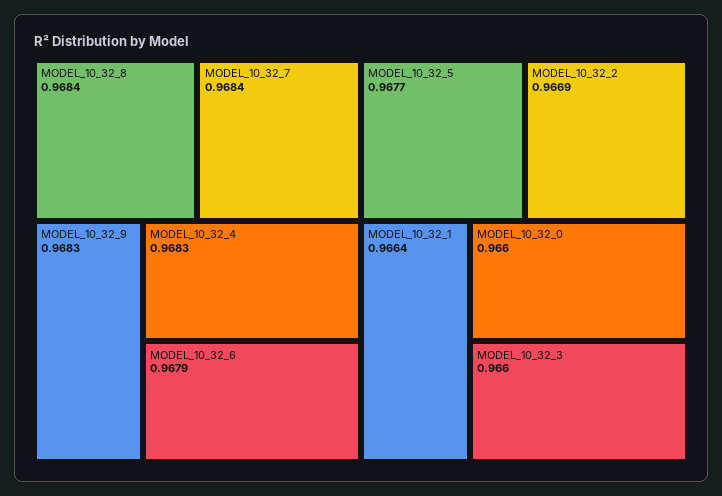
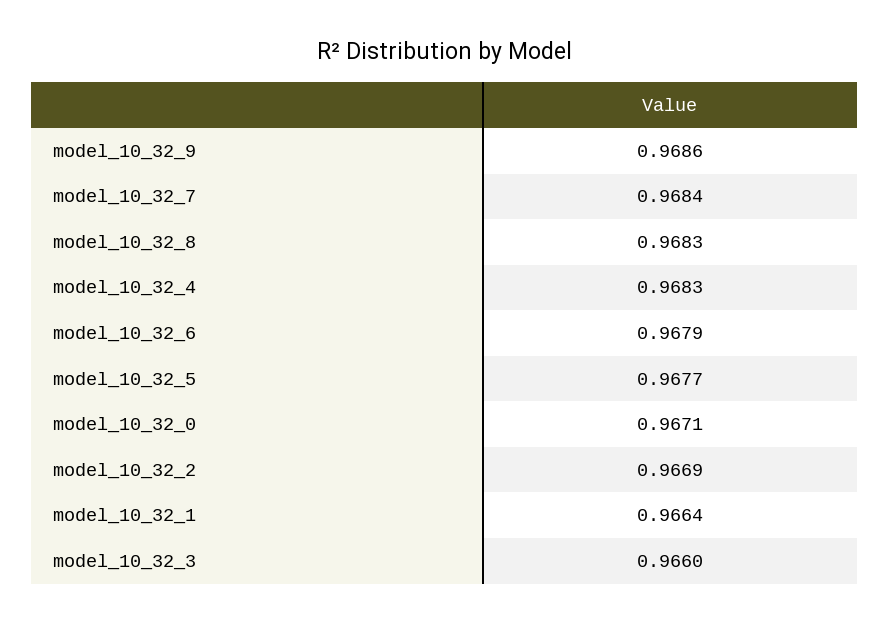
  {
-   "MODEL_10_32_8": 0.9684,
+   "MODEL_10_32_8": 0.9683,
    "MODEL_10_32_7": 0.9684,
-   "MODEL_10_32_9": 0.9683,
+   "MODEL_10_32_9": 0.9686,
    "MODEL_10_32_4": 0.9683,
    "MODEL_10_32_6": 0.9679,
    "MODEL_10_32_5": 0.9677,
    "MODEL_10_32_2": 0.9669,
    "MODEL_10_32_1": 0.9664,
-   "MODEL_10_32_0": 0.966,
+   "MODEL_10_32_0": 0.9671,
    "MODEL_10_32_3": 0.966
  }

